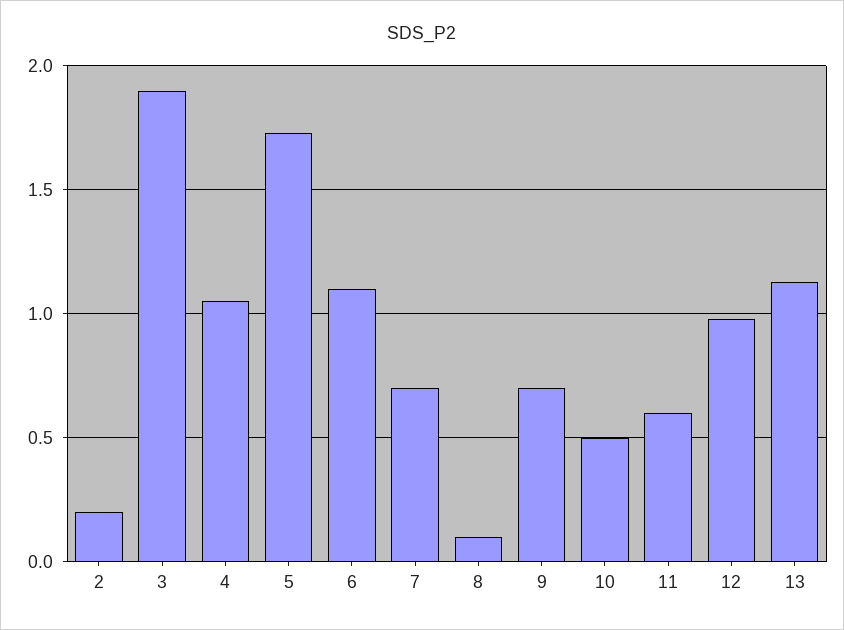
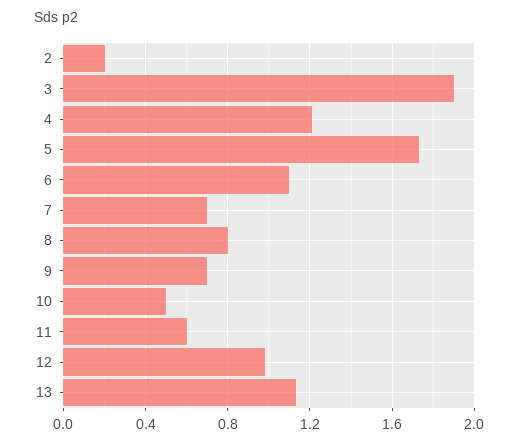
  {
    "2": 0.2,
    "3": 1.9,
-   "4": 1.05,
+   "4": 1.2,
    "5": 1.75,
    "6": 1.1,
    "7": 0.7,
-   "8": 0.1,
+   "8": 0.8,
    "9": 0.7,
    "10": 0.5,
    "11": 0.6,
    "12": 1,
    "13": 1.15
  }

